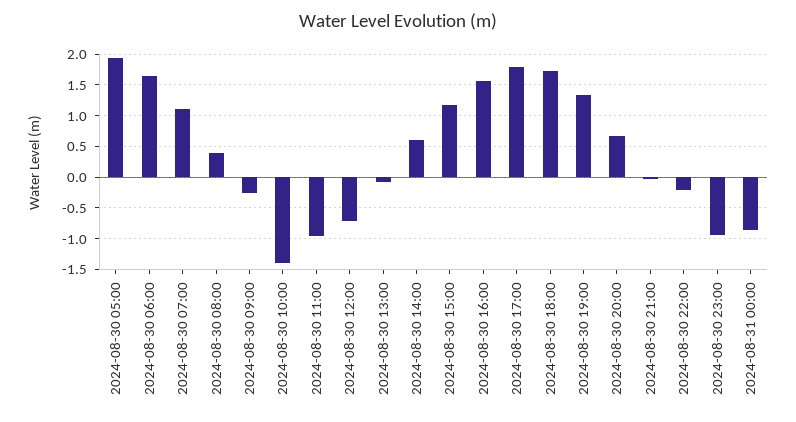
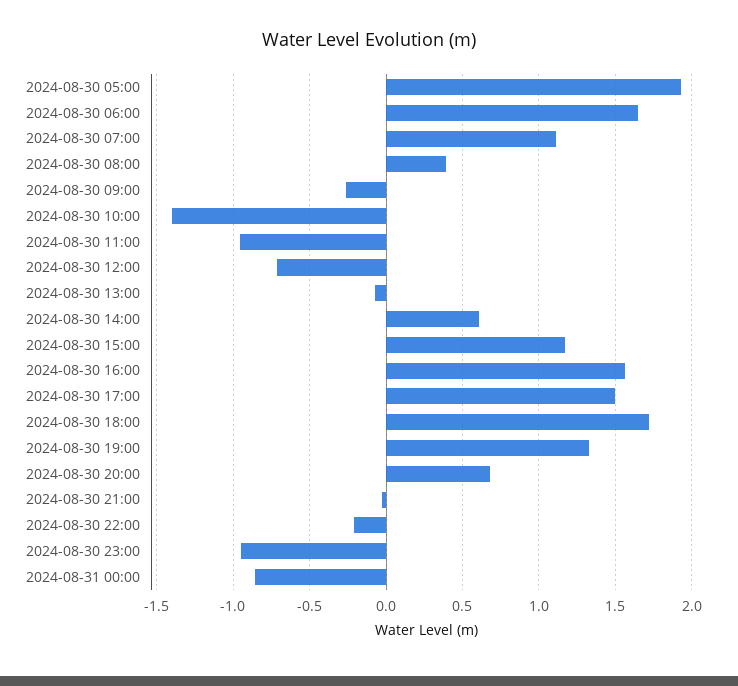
  {
    "2024-08-30 05:00": 1.95,
    "2024-08-30 06:00": 1.65,
    "2024-08-30 07:00": 1.1,
    "2024-08-30 08:00": 0.4,
    "2024-08-30 09:00": -0.25,
    "2024-08-30 10:00": -1.4,
    "2024-08-30 11:00": -0.95,
    "2024-08-30 12:00": -0.7,
    "2024-08-30 13:00": -0.05,
    "2024-08-30 14:00": 0.6,
    "2024-08-30 15:00": 1.15,
    "2024-08-30 16:00": 1.55,
-   "2024-08-30 17:00": 1.8,
+   "2024-08-30 17:00": 1.5,
    "2024-08-30 18:00": 1.7,
    "2024-08-30 19:00": 1.35,
    "2024-08-30 20:00": 0.7,
    "2024-08-30 21:00": -0.05,
    "2024-08-30 22:00": -0.2,
    "2024-08-30 23:00": -0.95,
    "2024-08-31 00:00": -0.85
  }

